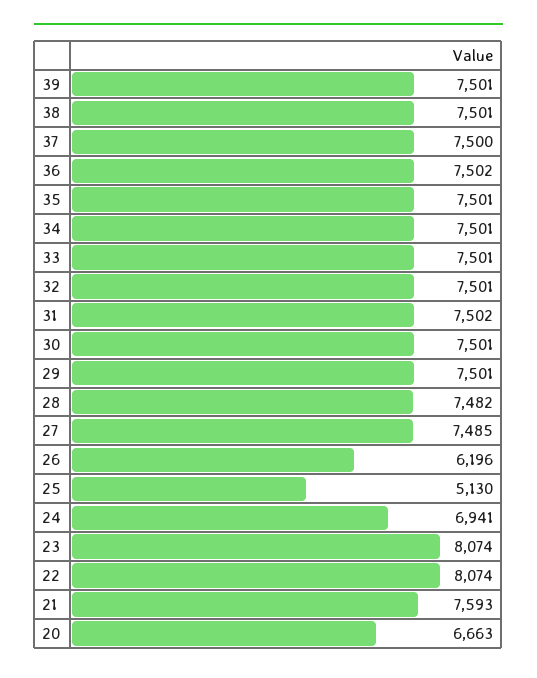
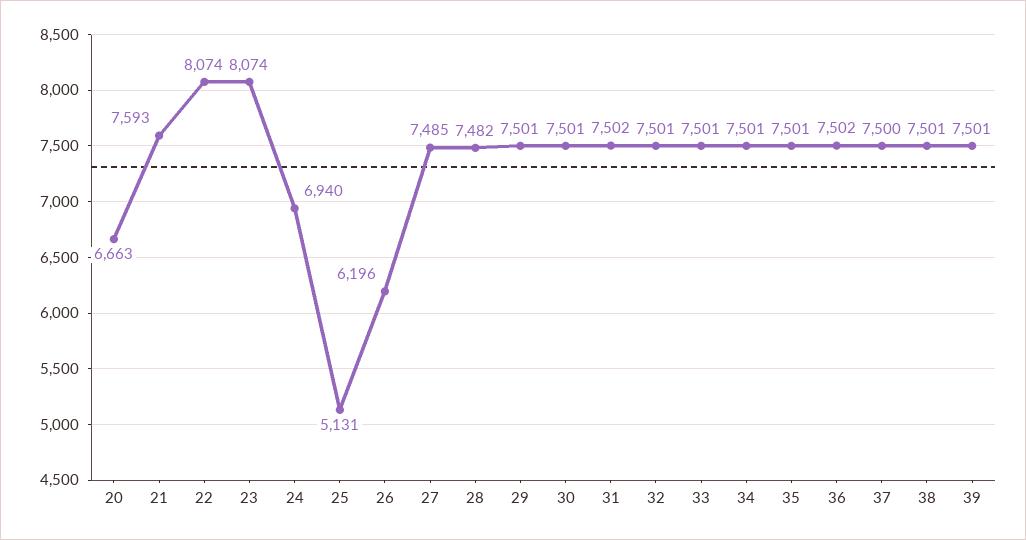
  {
    "39": 7501,
    "38": 7501,
    "37": 7500,
    "36": 7502,
    "35": 7501,
    "34": 7501,
    "33": 7501,
    "32": 7501,
    "31": 7502,
    "30": 7501,
    "29": 7501,
    "28": 7482,
    "27": 7485,
    "26": 6196,
-   "25": 5130,
+   "25": 5131,
-   "24": 6941,
+   "24": 6940,
    "23": 8074,
    "22": 8074,
    "21": 7593,
    "20": 6663
  }

